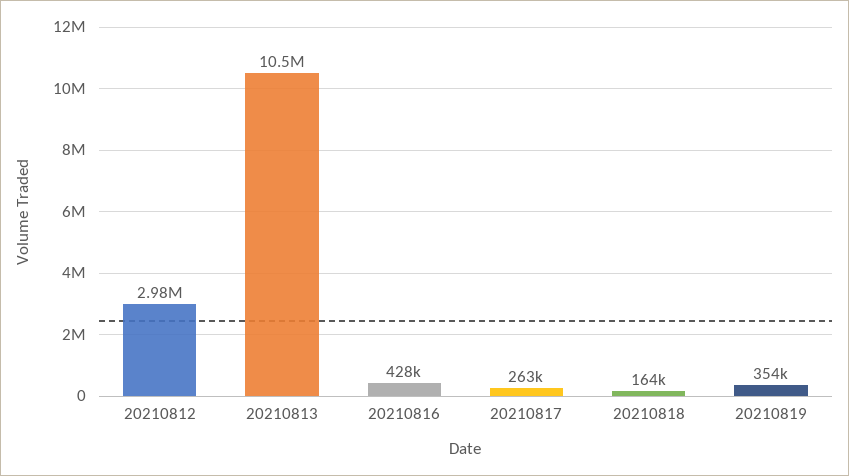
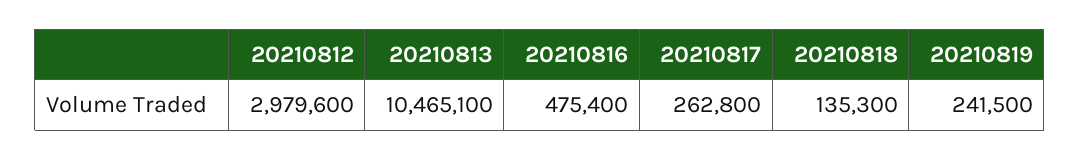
  {
    "20210812": 2979600,
    "20210813": 10465100,
-   "20210816": 428000,
+   "20210816": 475400,
    "20210817": 262800,
-   "20210818": 164000,
+   "20210818": 135300,
-   "20210819": 354000
+   "20210819": 241500
  }

